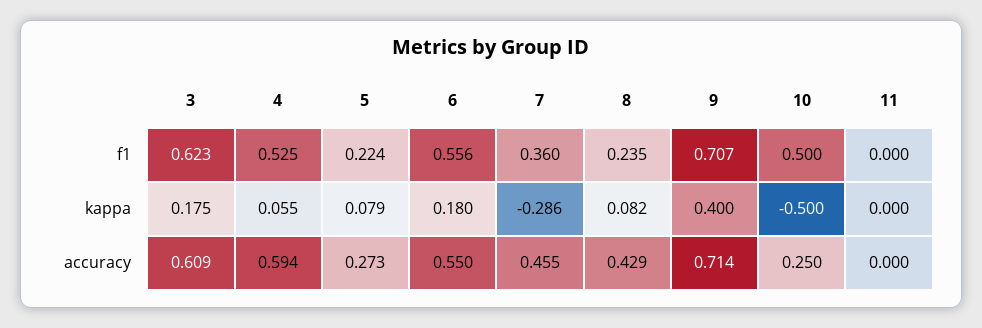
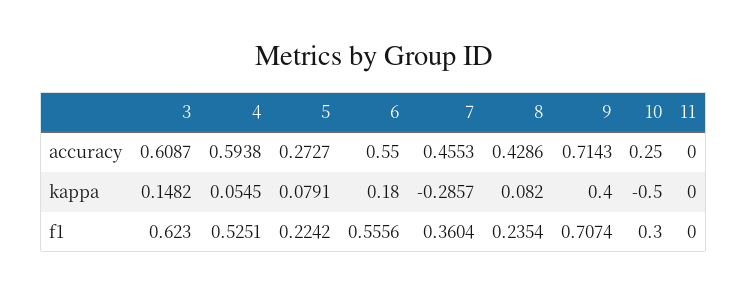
  {
    "3": {
      "f1": 0.623,
-     "kappa": 0.175,
+     "kappa": 0.1482,
      "accuracy": 0.6087
    },
    "4": {
      "f1": 0.5251,
      "kappa": 0.0545,
      "accuracy": 0.5938
    },
    "5": {
      "f1": 0.2242,
      "kappa": 0.0791,
      "accuracy": 0.2727
    },
    "6": {
      "f1": 0.5556,
      "kappa": 0.18,
      "accuracy": 0.55
    },
    "7": {
      "f1": 0.3604,
      "kappa": -0.2857,
      "accuracy": 0.4553
    },
    "8": {
      "f1": 0.2354,
      "kappa": 0.082,
      "accuracy": 0.4286
    },
    "9": {
      "f1": 0.7074,
      "kappa": 0.4,
      "accuracy": 0.7143
    },
    "10": {
-     "f1": 0.5,
+     "f1": 0.3,
      "kappa": -0.5,
      "accuracy": 0.25
    },
    "11": {
      "f1": 0,
      "kappa": 0,
      "accuracy": 0
    }
  }

